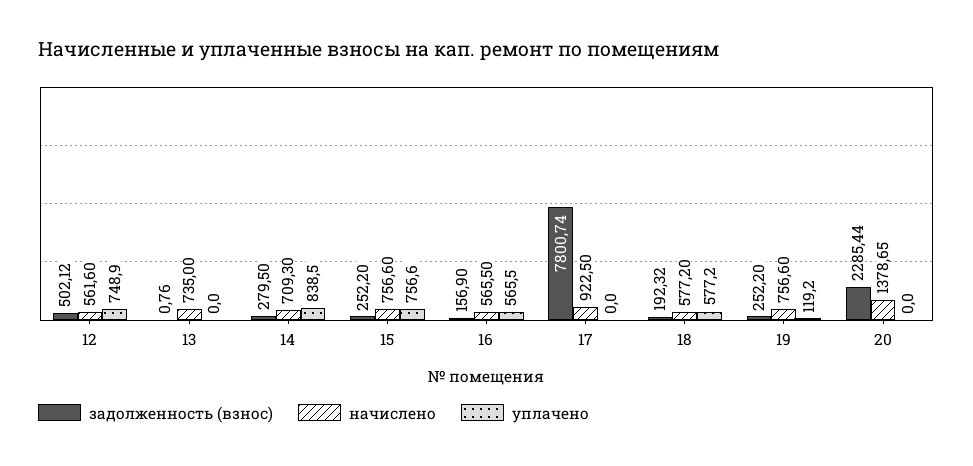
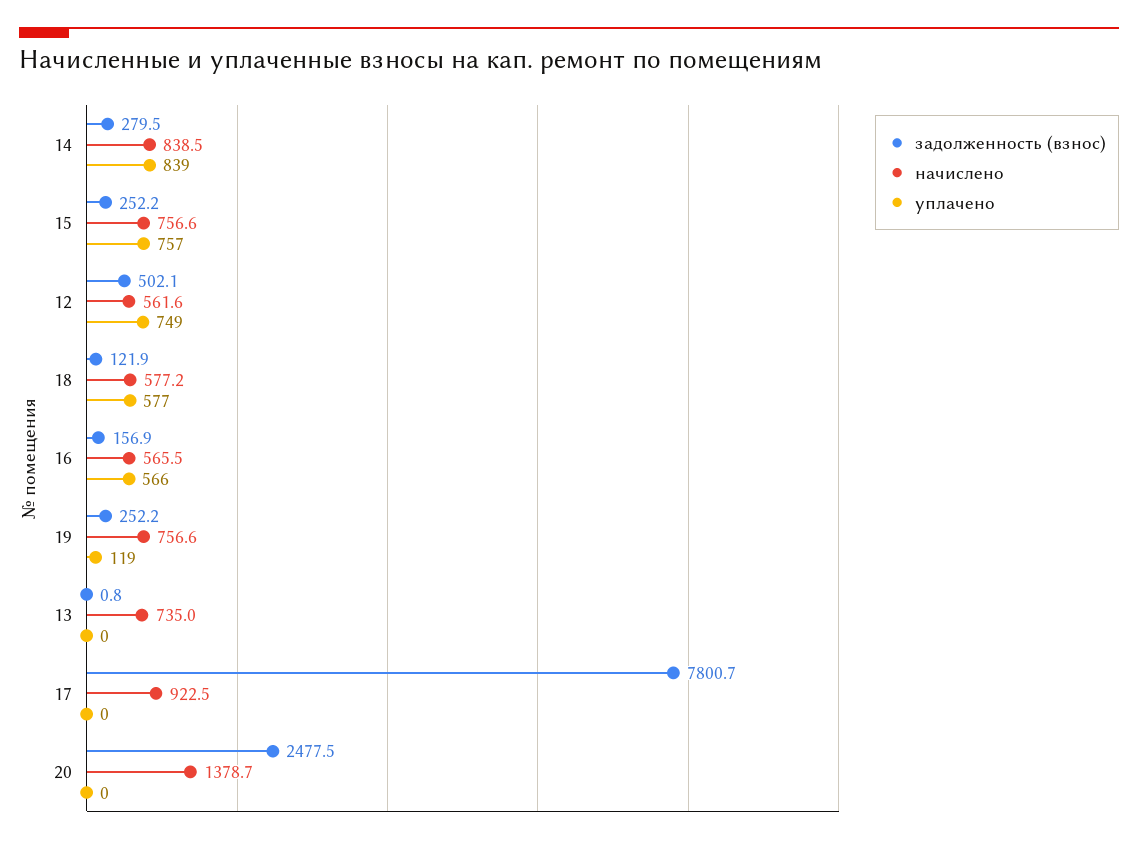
  {
    "задолженность (взнос)": {
      "12": 502.12,
      "13": 0.76,
      "14": 279.5,
      "15": 252.2,
      "16": 156.9,
      "17": 7800.74,
-     "18": 192.32,
+     "18": 121.9,
      "19": 252.2,
-     "20": 2285.44
+     "20": 2477.5
    },
    "начислено": {
      "12": 561.6,
      "13": 735,
-     "14": 709.3,
+     "14": 838.5,
      "15": 756.6,
      "16": 565.5,
      "17": 922.5,
      "18": 577.2,
      "19": 756.6,
      "20": 1378.65
    },
    "уплачено": {
      "12": 748.9,
      "13": 0,
      "14": 838.5,
      "15": 756.6,
      "16": 565.5,
      "17": 0,
      "18": 577.2,
      "19": 119.2,
      "20": 0
    }
  }

